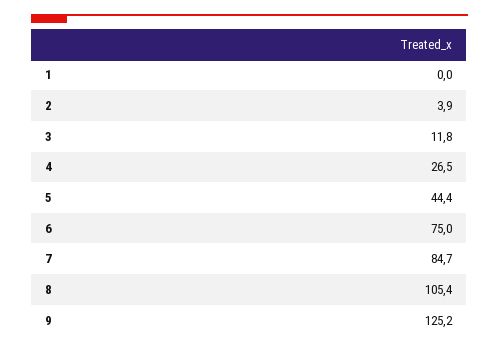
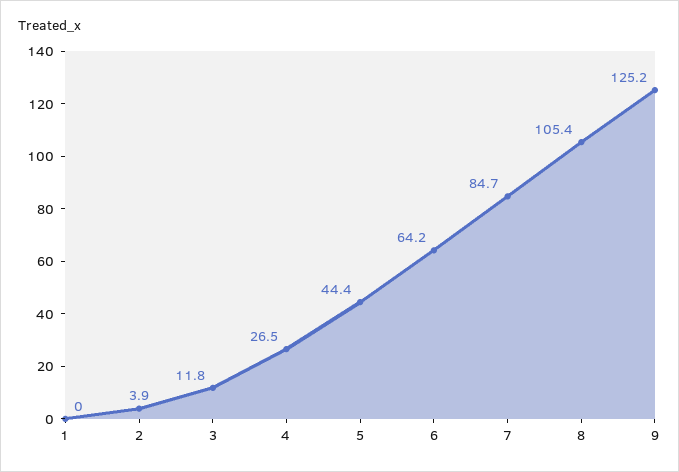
  {
    "1": 0,
    "2": 3.9,
    "3": 11.8,
    "4": 26.5,
    "5": 44.4,
-   "6": 75,
+   "6": 64.2,
    "7": 84.7,
    "8": 105.4,
    "9": 125.2
  }

